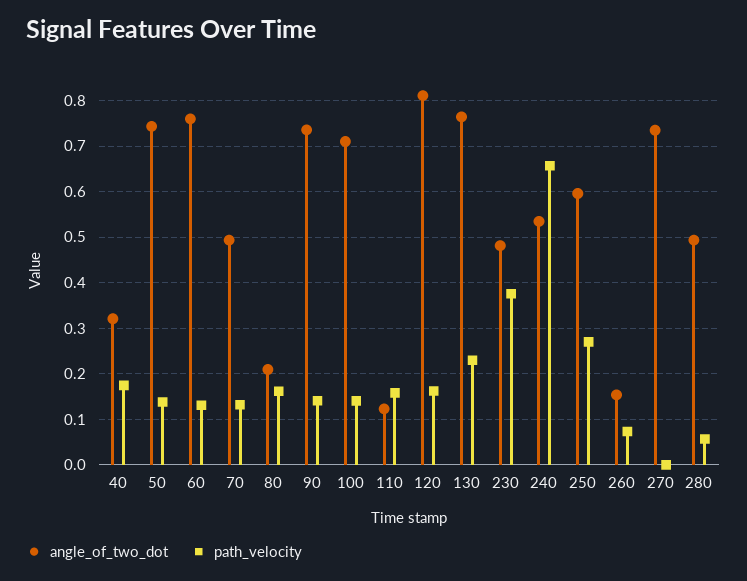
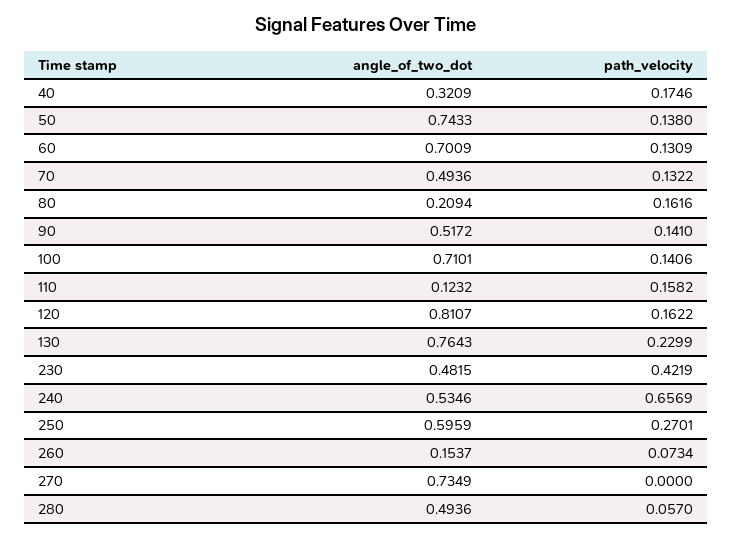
  {
    "angle_of_two_dot": {
      "40": 0.3209,
      "50": 0.7433,
-     "60": 0.76,
+     "60": 0.7009,
      "70": 0.4936,
      "80": 0.2094,
-     "90": 0.74,
+     "90": 0.5172,
      "100": 0.7101,
      "110": 0.1232,
      "120": 0.8107,
      "130": 0.7643,
      "230": 0.4815,
      "240": 0.5346,
      "250": 0.5959,
      "260": 0.1537,
      "270": 0.7349,
      "280": 0.4936
    },
    "path_velocity": {
      "40": 0.1746,
      "50": 0.138,
      "60": 0.1309,
      "70": 0.1322,
      "80": 0.1616,
      "90": 0.141,
      "100": 0.1406,
      "110": 0.1582,
      "120": 0.1622,
      "130": 0.2299,
-     "230": 0.38,
+     "230": 0.4219,
      "240": 0.6569,
      "250": 0.2701,
      "260": 0.0734,
      "270": 0,
      "280": 0.057
    }
  }

